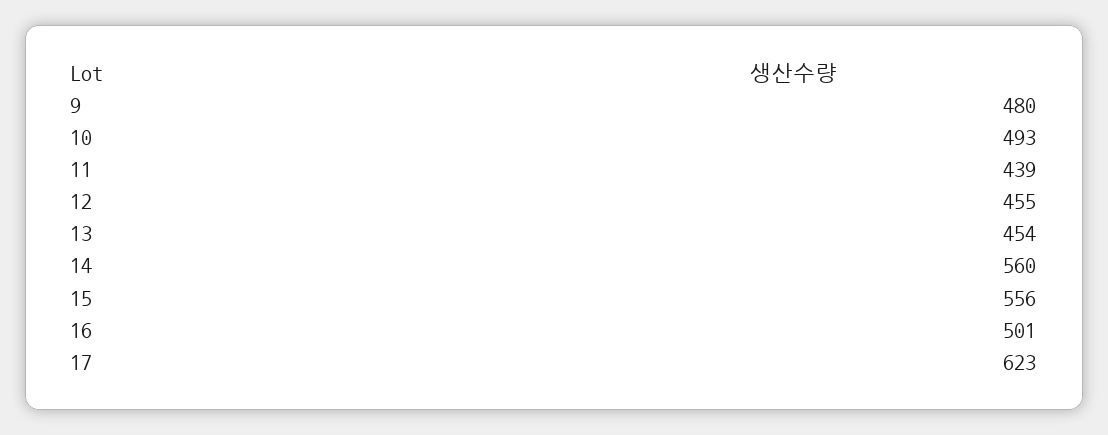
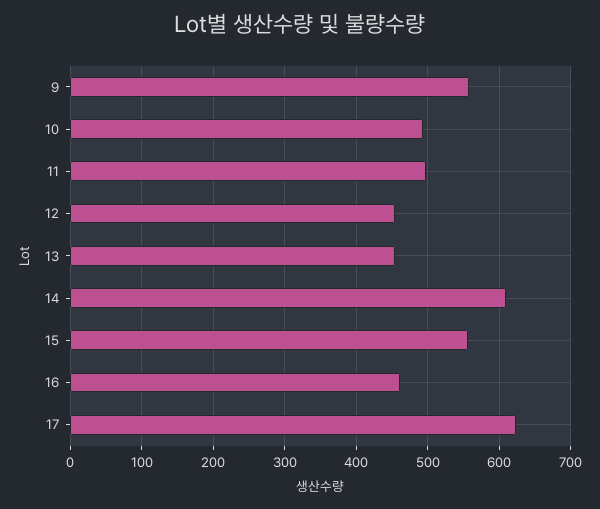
  {
-   "9": 480,
+   "9": 560,
    "10": 493,
-   "11": 439,
+   "11": 500,
    "12": 455,
    "13": 454,
-   "14": 560,
+   "14": 610,
    "15": 556,
-   "16": 501,
+   "16": 460,
    "17": 623
  }

